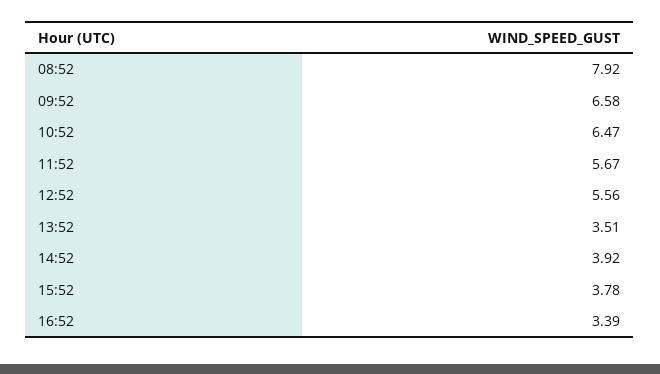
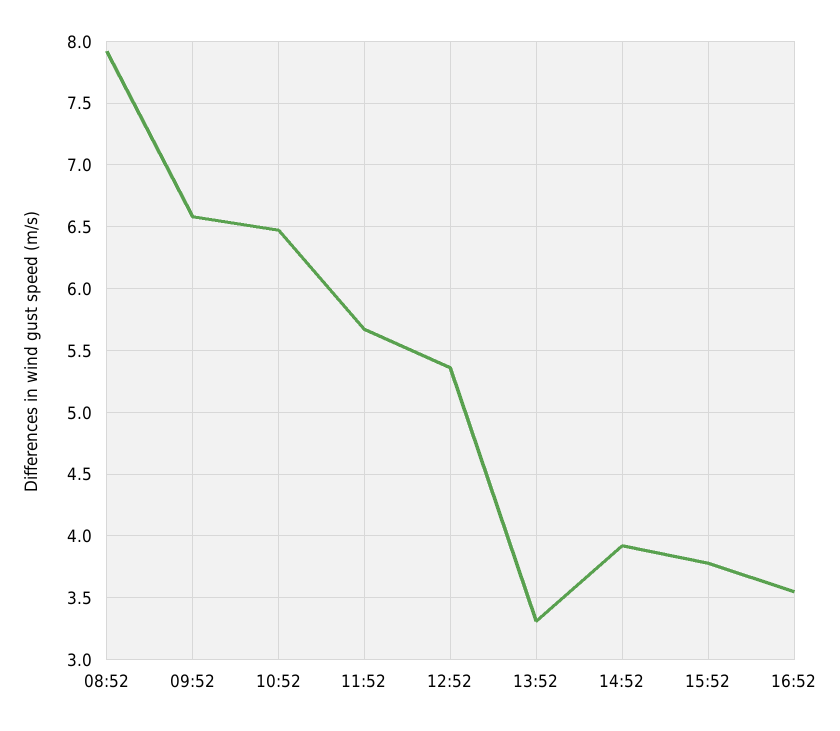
  {
    "08:52": 7.92,
    "09:52": 6.58,
    "10:52": 6.47,
    "11:52": 5.67,
-   "12:52": 5.56,
+   "12:52": 5.35,
-   "13:52": 3.51,
+   "13:52": 3.3,
    "14:52": 3.92,
    "15:52": 3.78,
-   "16:52": 3.39
+   "16:52": 3.55
  }

